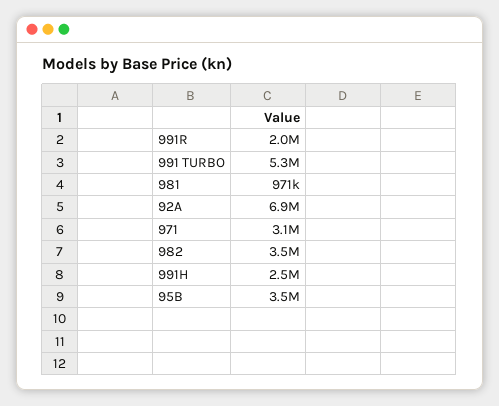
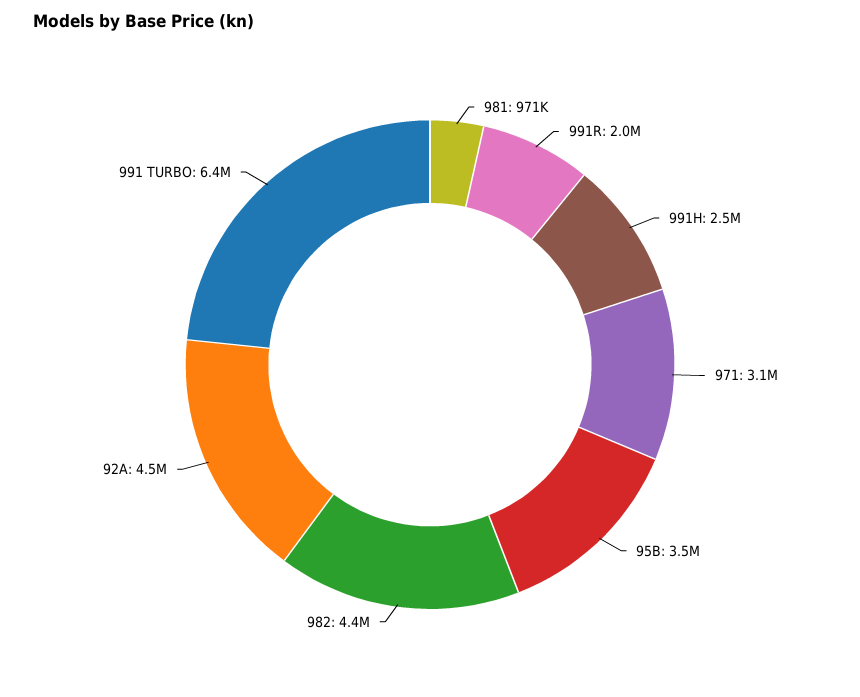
  {
    "991R": 2000000,
-   "991 TURBO": 5300000,
+   "991 TURBO": 6400000,
    "981": 971000,
-   "92A": 6900000,
+   "92A": 4500000,
    "971": 3100000,
-   "982": 3500000,
+   "982": 4400000,
    "991H": 2500000,
    "95B": 3500000
  }

